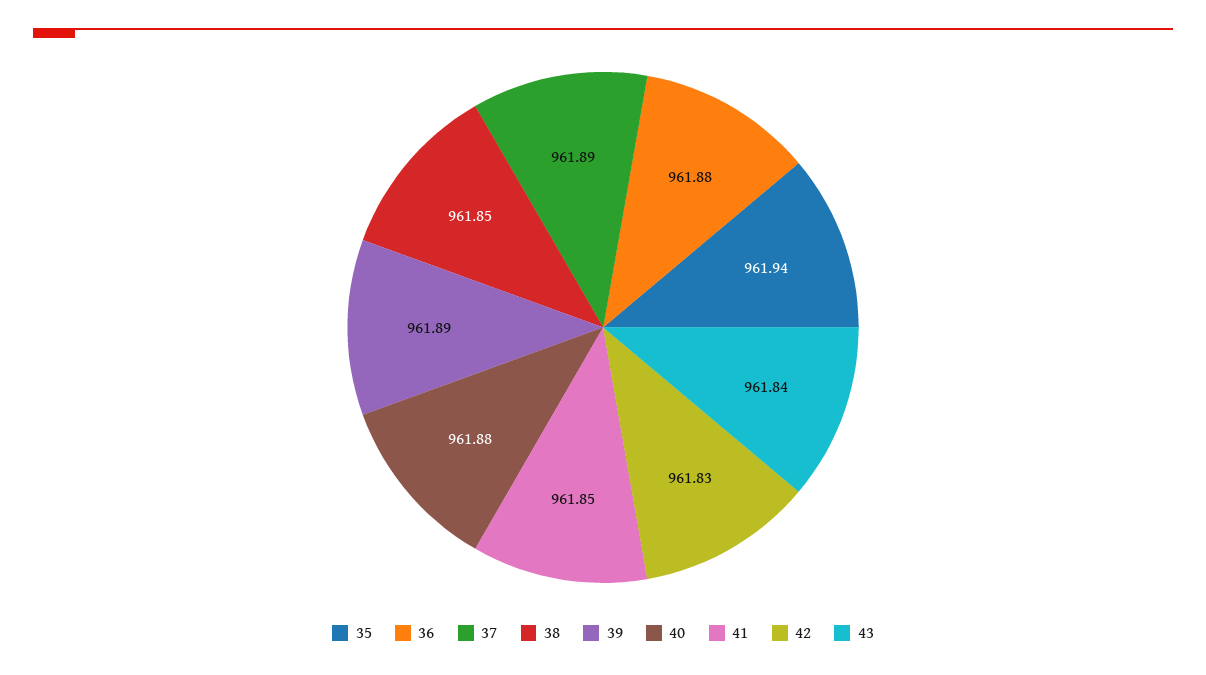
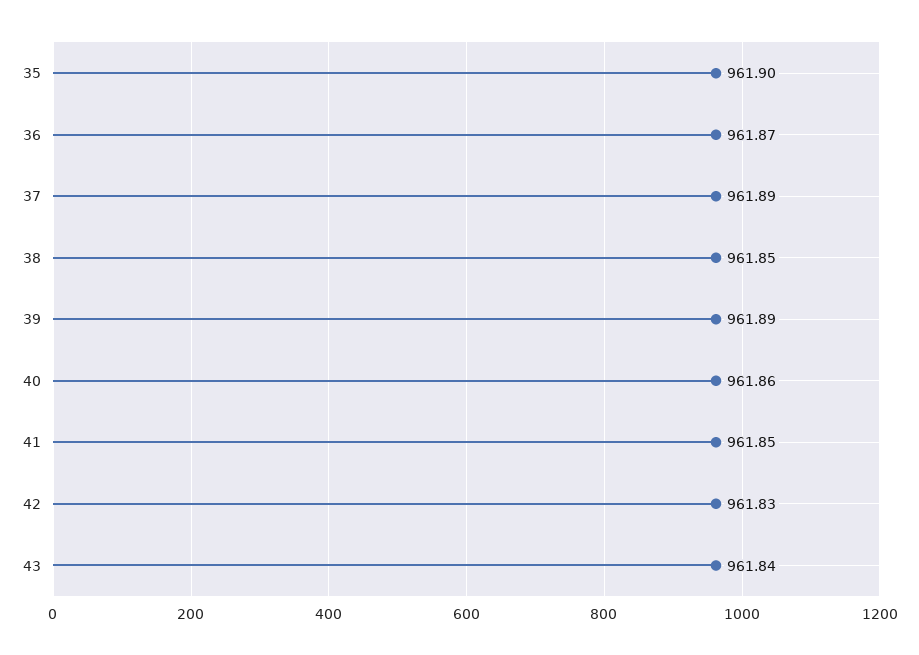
  {
-   "35": 961.94,
+   "35": 961.9,
-   "36": 961.88,
+   "36": 961.87,
    "37": 961.89,
    "38": 961.85,
    "39": 961.89,
-   "40": 961.88,
+   "40": 961.86,
    "41": 961.85,
    "42": 961.83,
    "43": 961.84
  }

